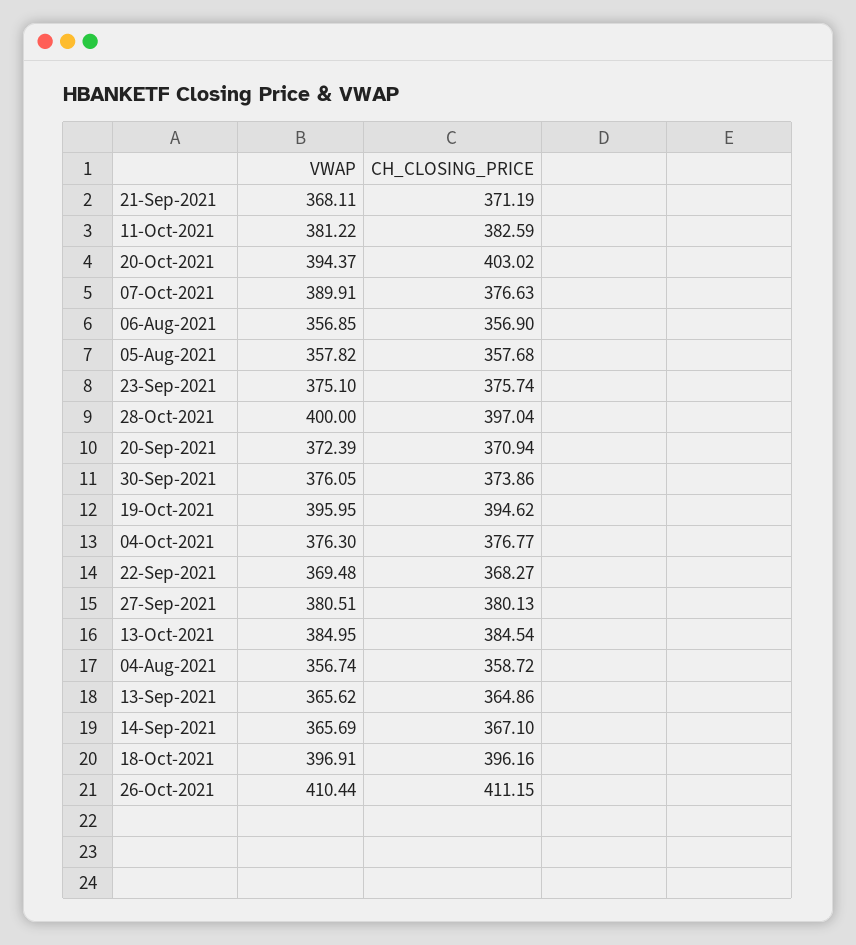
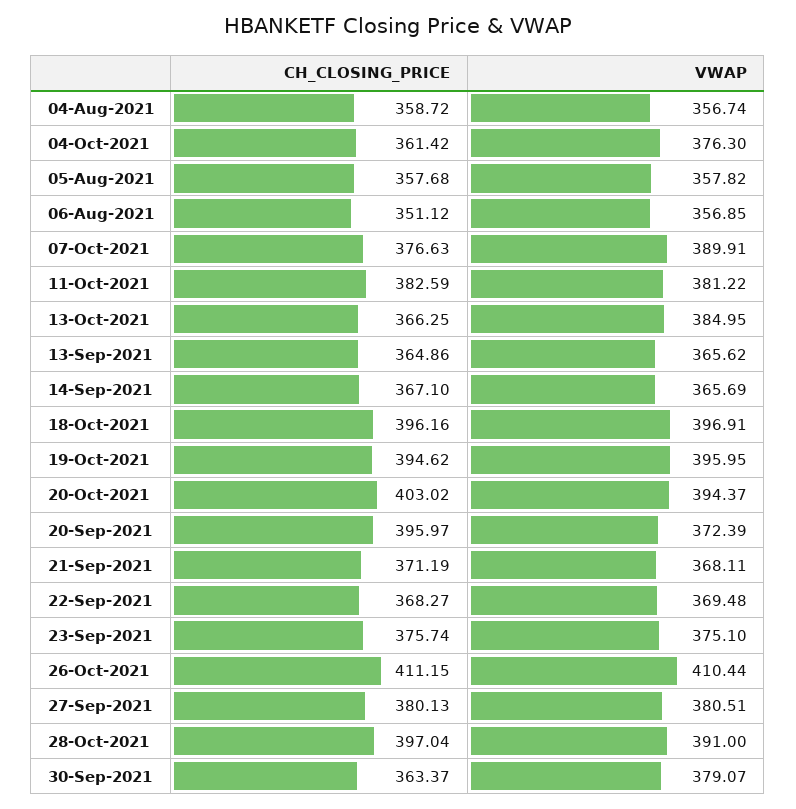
  {
    "VWAP": {
      "21-Sep-2021": 368.11,
      "11-Oct-2021": 381.22,
      "20-Oct-2021": 394.37,
      "07-Oct-2021": 389.91,
      "06-Aug-2021": 356.85,
      "05-Aug-2021": 357.82,
      "23-Sep-2021": 375.1,
-     "28-Oct-2021": 400,
+     "28-Oct-2021": 391,
      "20-Sep-2021": 372.39,
-     "30-Sep-2021": 376.05,
+     "30-Sep-2021": 379.07,
      "19-Oct-2021": 395.95,
      "04-Oct-2021": 376.3,
      "22-Sep-2021": 369.48,
      "27-Sep-2021": 380.51,
      "13-Oct-2021": 384.95,
      "04-Aug-2021": 356.74,
      "13-Sep-2021": 365.62,
      "14-Sep-2021": 365.69,
      "18-Oct-2021": 396.91,
      "26-Oct-2021": 410.44
    },
    "CH_CLOSING_PRICE": {
      "21-Sep-2021": 371.19,
      "11-Oct-2021": 382.59,
      "20-Oct-2021": 403.02,
      "07-Oct-2021": 376.63,
-     "06-Aug-2021": 356.9,
+     "06-Aug-2021": 351.12,
      "05-Aug-2021": 357.68,
      "23-Sep-2021": 375.74,
      "28-Oct-2021": 397.04,
-     "20-Sep-2021": 370.94,
+     "20-Sep-2021": 395.97,
-     "30-Sep-2021": 373.86,
+     "30-Sep-2021": 363.37,
      "19-Oct-2021": 394.62,
-     "04-Oct-2021": 376.77,
+     "04-Oct-2021": 361.42,
      "22-Sep-2021": 368.27,
      "27-Sep-2021": 380.13,
-     "13-Oct-2021": 384.54,
+     "13-Oct-2021": 366.25,
      "04-Aug-2021": 358.72,
      "13-Sep-2021": 364.86,
      "14-Sep-2021": 367.1,
      "18-Oct-2021": 396.16,
      "26-Oct-2021": 411.15
    }
  }

